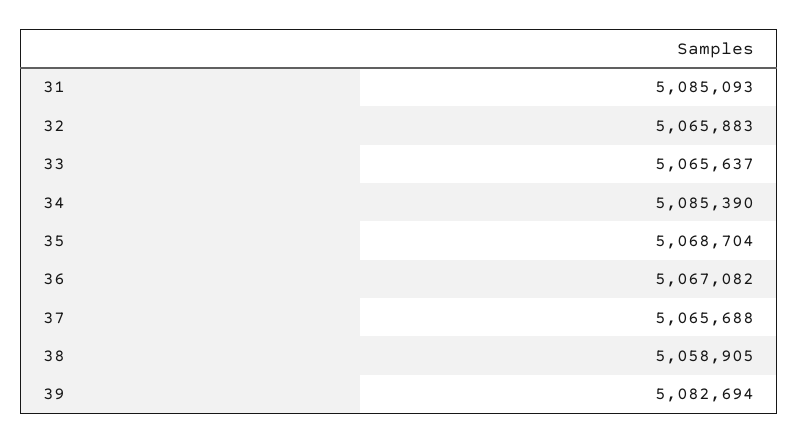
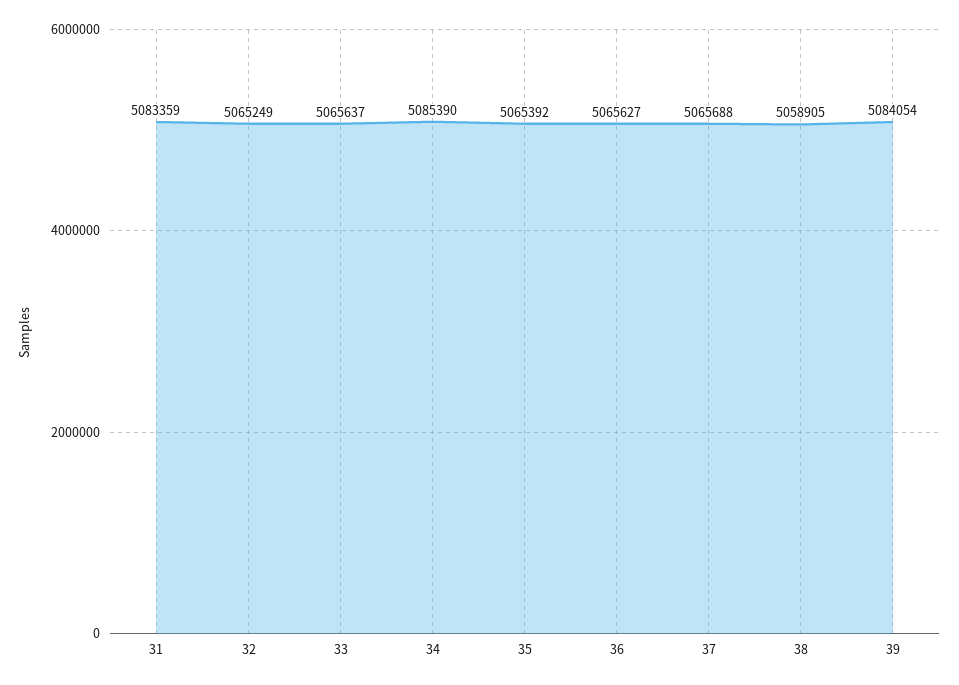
  {
-   "31": 5085093,
+   "31": 5083359,
-   "32": 5065883,
+   "32": 5065249,
    "33": 5065637,
    "34": 5085390,
-   "35": 5068704,
+   "35": 5065392,
-   "36": 5067082,
+   "36": 5065627,
    "37": 5065688,
    "38": 5058905,
-   "39": 5082694
+   "39": 5084054
  }

